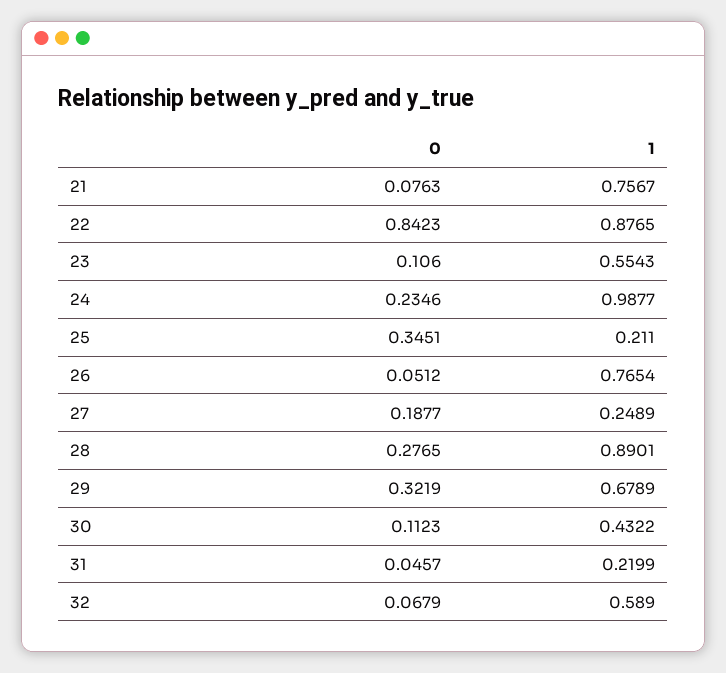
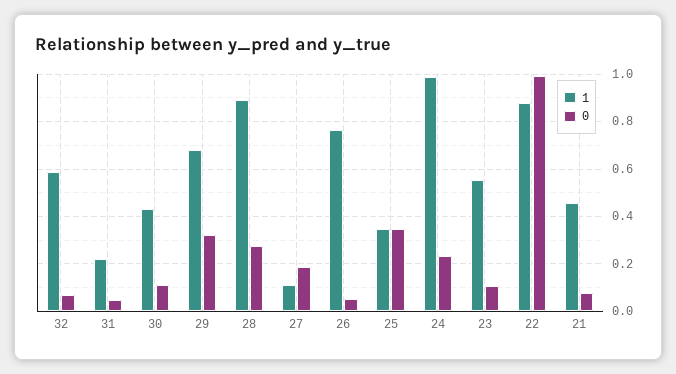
  {
    "0": {
      "21": 0.0763,
-     "22": 0.8423,
+     "22": 1,
      "23": 0.106,
      "24": 0.2346,
      "25": 0.3451,
      "26": 0.0512,
      "27": 0.1877,
      "28": 0.2765,
      "29": 0.3219,
      "30": 0.1123,
      "31": 0.0457,
      "32": 0.0679
    },
    "1": {
-     "21": 0.7567,
+     "21": 0.45,
      "22": 0.8765,
      "23": 0.5543,
      "24": 0.9877,
-     "25": 0.211,
+     "25": 0.35,
      "26": 0.7654,
-     "27": 0.2489,
+     "27": 0.1,
      "28": 0.8901,
      "29": 0.6789,
      "30": 0.4322,
      "31": 0.2199,
      "32": 0.589
    }
  }

